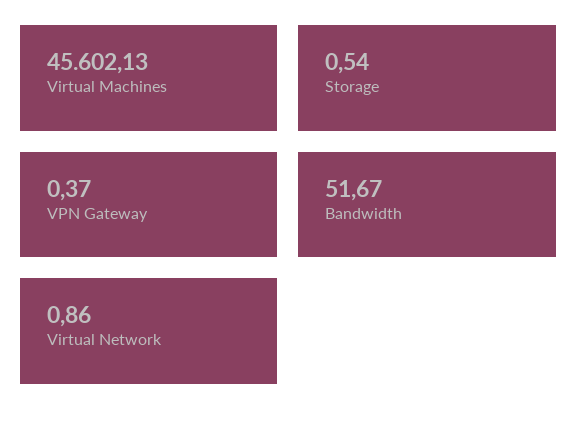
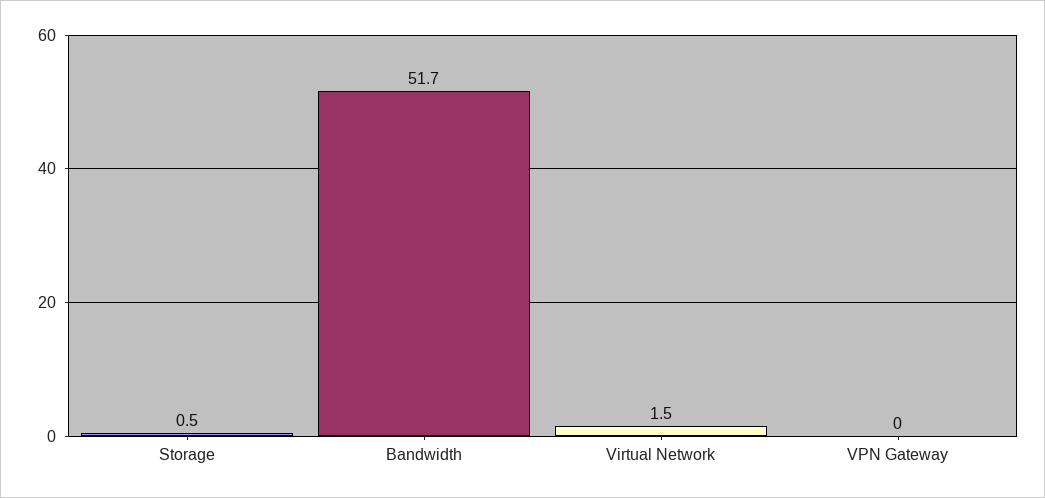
  {
-   "Virtual Machines": 45602.13,
    "Storage": 0.54,
-   "VPN Gateway": 0.37,
+   "VPN Gateway": 0,
    "Bandwidth": 51.67,
-   "Virtual Network": 0.86
+   "Virtual Network": 1.5
  }

